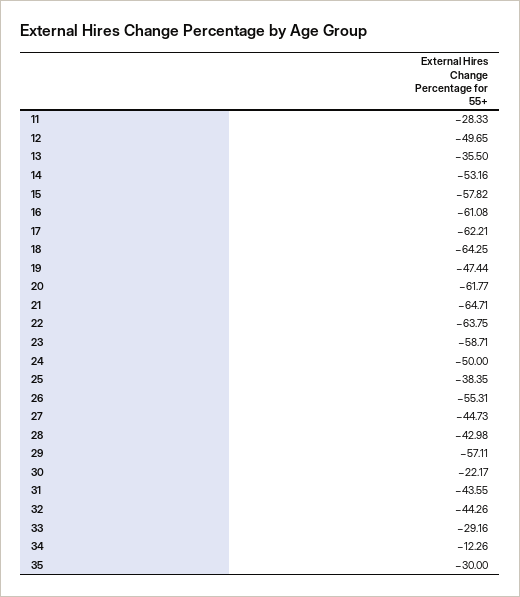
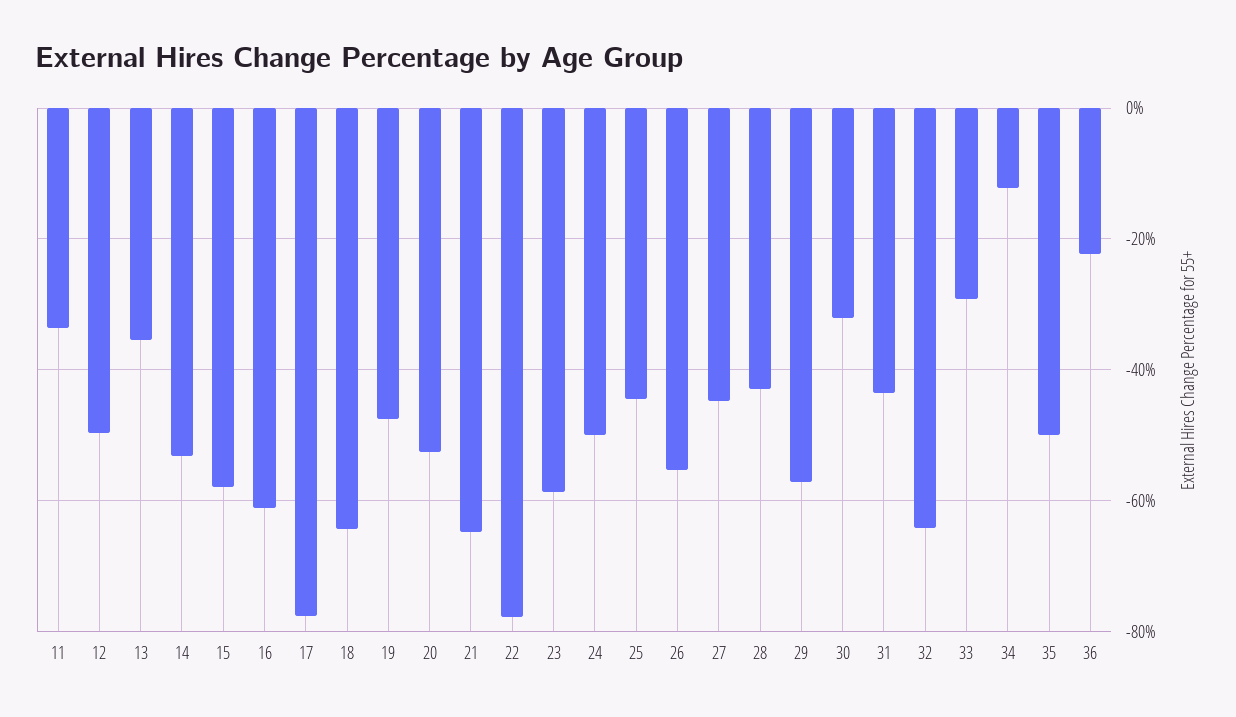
  {
-   "11": -28.33,
+   "11": -34,
    "12": -49.65,
    "13": -35.5,
    "14": -53.16,
    "15": -57.82,
    "16": -61.08,
-   "17": -62.21,
+   "17": -78,
    "18": -64.25,
    "19": -47.44,
-   "20": -61.77,
+   "20": -52,
    "21": -64.71,
-   "22": -63.75,
+   "22": -78,
    "23": -58.71,
    "24": -50,
-   "25": -38.35,
+   "25": -44,
    "26": -55.31,
    "27": -44.73,
    "28": -42.98,
    "29": -57.11,
-   "30": -22.17,
+   "30": -32,
    "31": -43.55,
-   "32": -44.26,
+   "32": -64,
    "33": -29.16,
    "34": -12.26,
-   "35": -30
+   "35": -50,
+   "36": -22
  }

